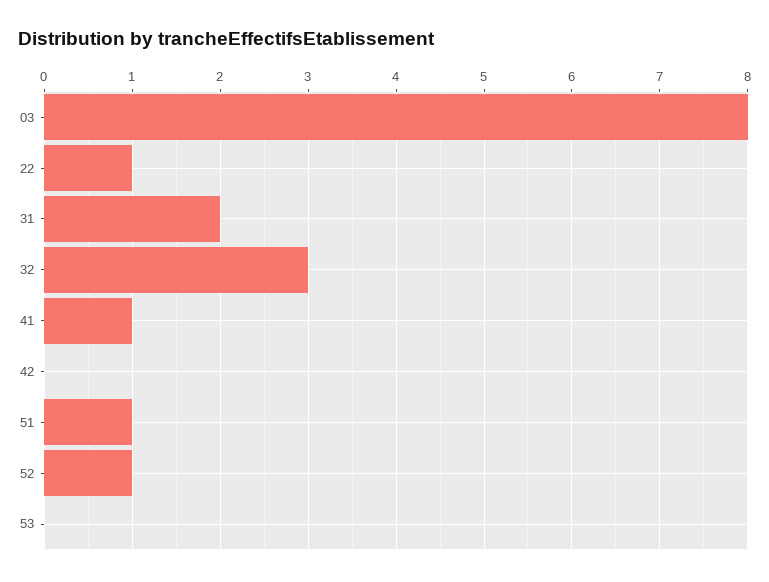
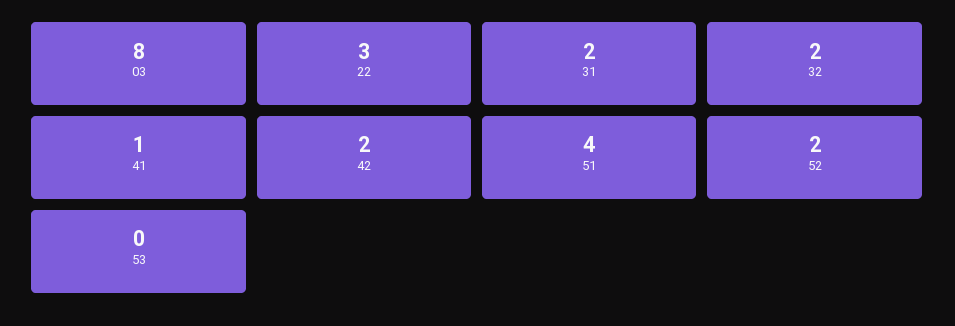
  {
    "03": 8,
-   "22": 1,
+   "22": 3,
    "31": 2,
-   "32": 3,
+   "32": 2,
    "41": 1,
-   "42": 0,
+   "42": 2,
-   "51": 1,
+   "51": 4,
-   "52": 1,
+   "52": 2,
    "53": 0
  }

